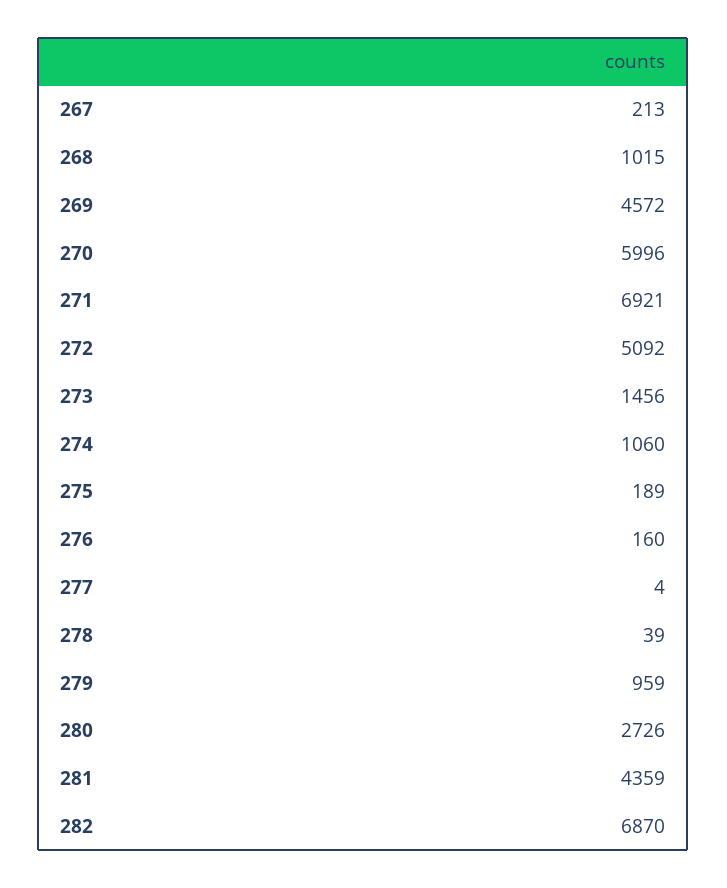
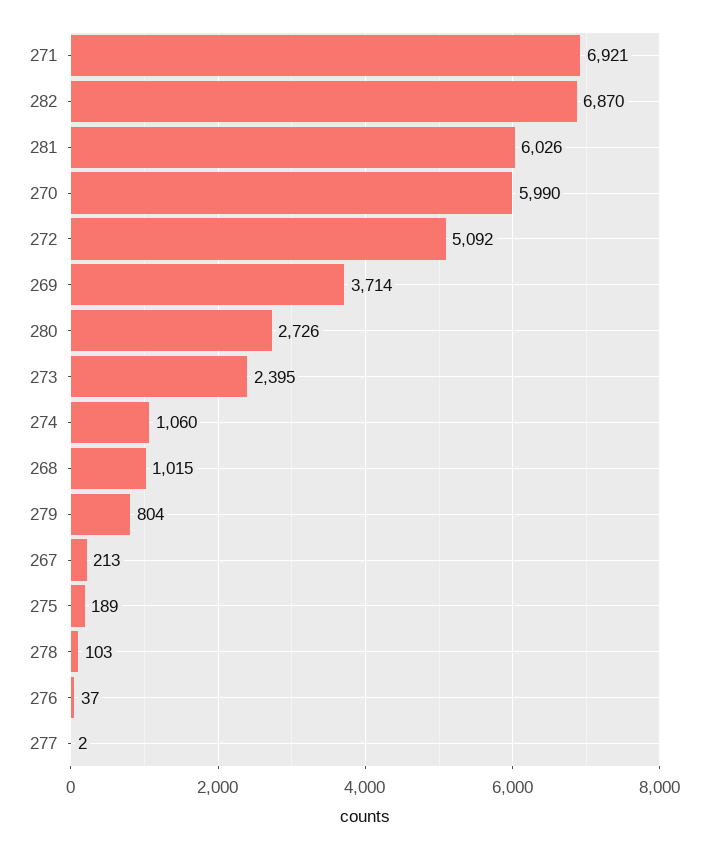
  {
    "267": 213,
    "268": 1015,
-   "269": 4572,
+   "269": 3714,
-   "270": 5996,
+   "270": 5990,
    "271": 6921,
    "272": 5092,
-   "273": 1456,
+   "273": 2395,
    "274": 1060,
    "275": 189,
-   "276": 160,
+   "276": 37,
-   "277": 4,
+   "277": 2,
-   "278": 39,
+   "278": 103,
-   "279": 959,
+   "279": 804,
    "280": 2726,
-   "281": 4359,
+   "281": 6026,
    "282": 6870
  }

